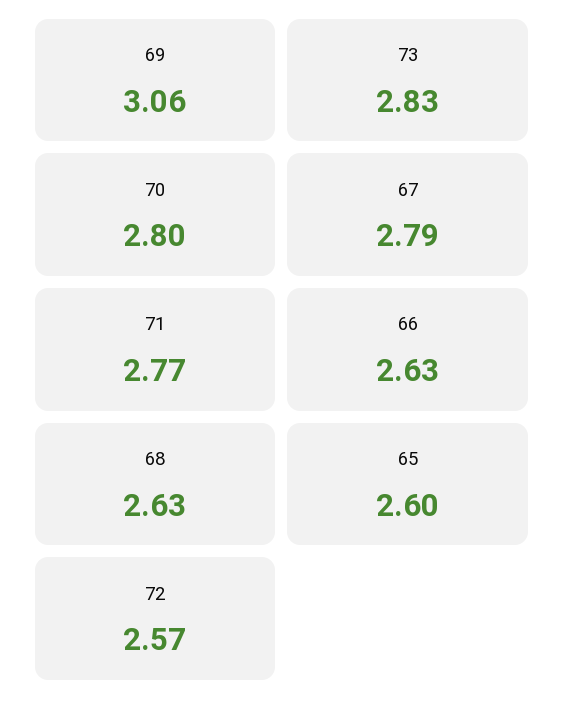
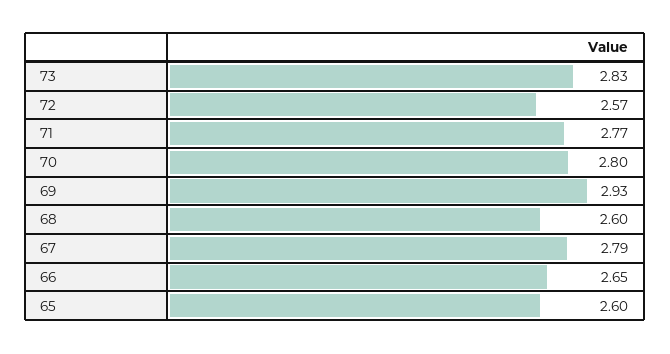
  {
-   "69": 3.06,
+   "69": 2.93,
    "73": 2.83,
    "70": 2.8,
    "67": 2.79,
    "71": 2.77,
-   "66": 2.63,
+   "66": 2.65,
-   "68": 2.63,
+   "68": 2.6,
    "65": 2.6,
    "72": 2.57
  }

